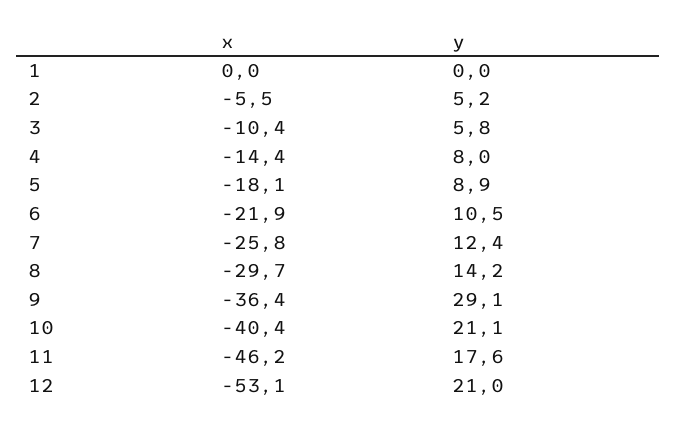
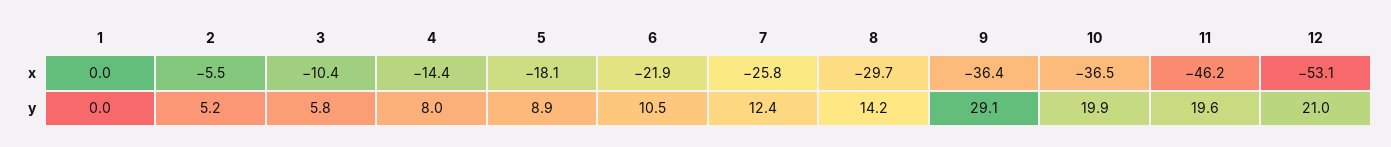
  {
    "x": {
      "1": 0,
      "2": -5.5,
      "3": -10.4,
      "4": -14.4,
      "5": -18.1,
      "6": -21.9,
      "7": -25.8,
      "8": -29.7,
      "9": -36.4,
-     "10": -40.4,
+     "10": -36.5,
      "11": -46.2,
      "12": -53.1
    },
    "y": {
      "1": 0,
      "2": 5.2,
      "3": 5.8,
      "4": 8,
      "5": 8.9,
      "6": 10.5,
      "7": 12.4,
      "8": 14.2,
      "9": 29.1,
-     "10": 21.1,
+     "10": 19.9,
-     "11": 17.6,
+     "11": 19.6,
      "12": 21
    }
  }

